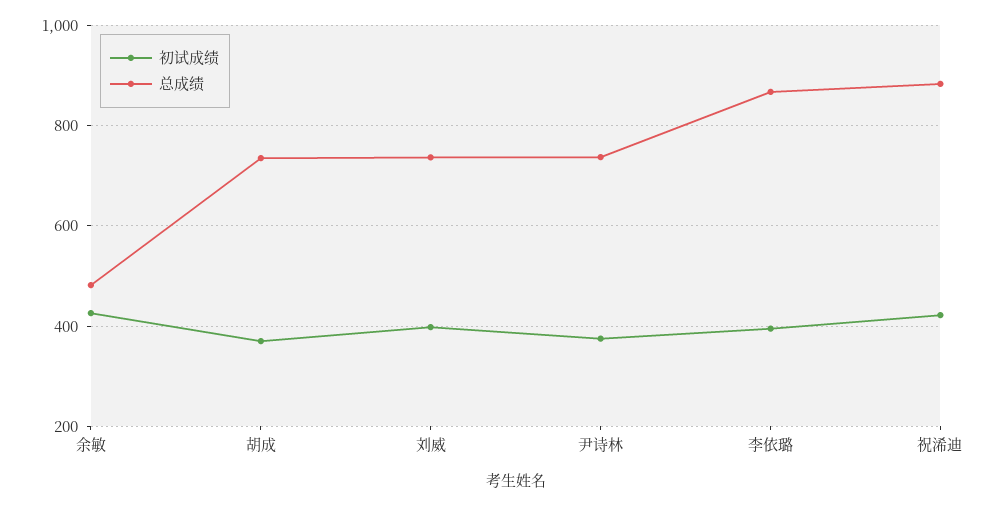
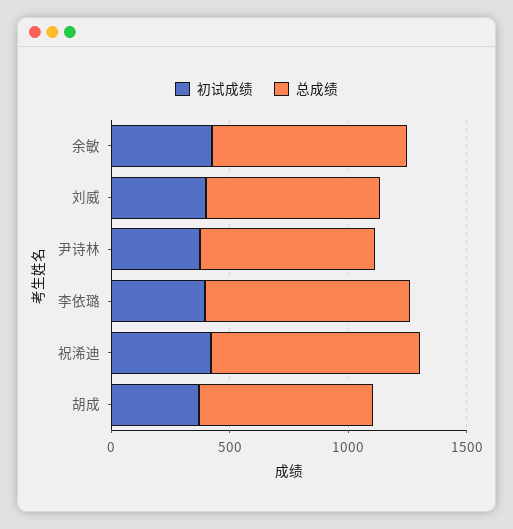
  {
    "初试成绩": {
      "余敏": 420,
      "胡成": 380,
      "刘威": 400,
      "尹诗林": 380,
      "李依璐": 400,
      "祝浠迪": 420
    },
    "总成绩": {
-     "余敏": 480,
+     "余敏": 800,
      "胡成": 740,
      "刘威": 740,
      "尹诗林": 740,
      "李依璐": 860,
      "祝浠迪": 880
    }
  }

